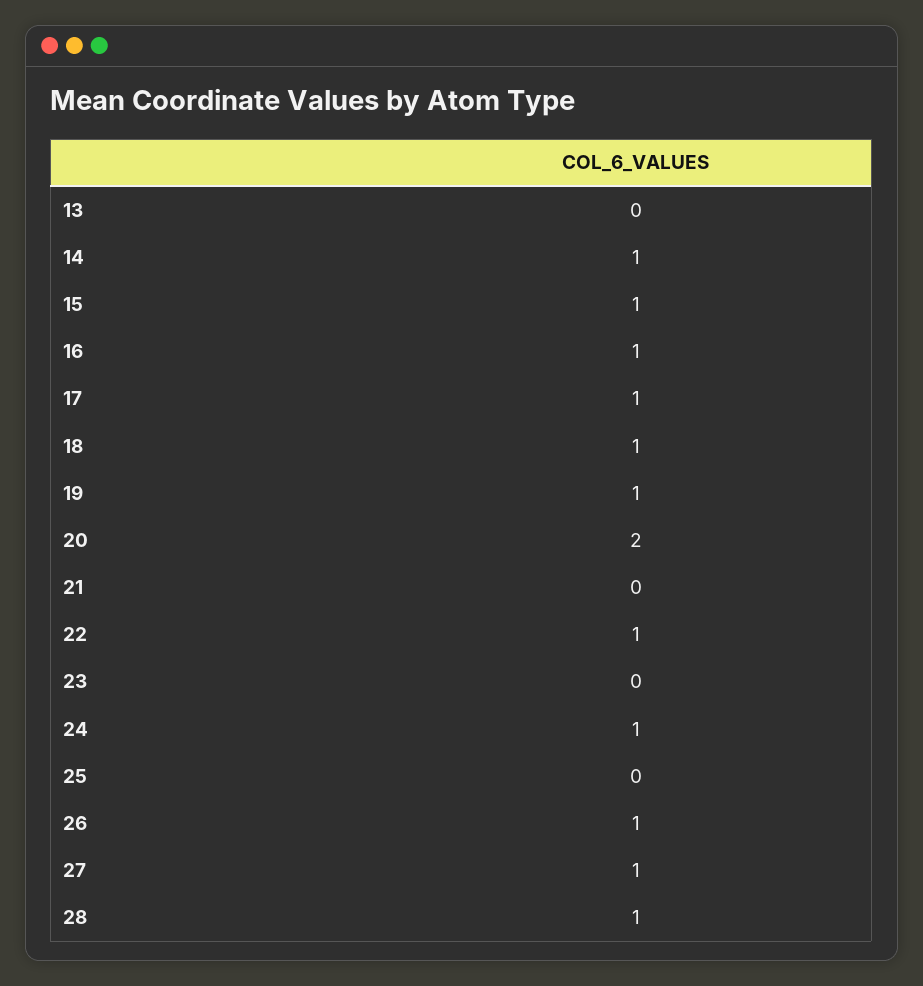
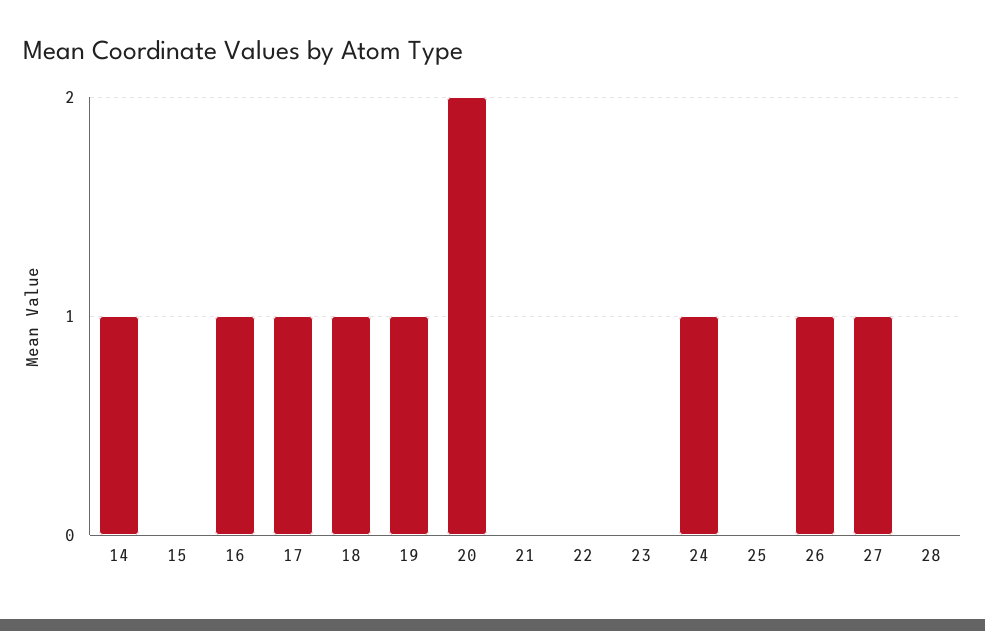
  {
-   "13": 0,
    "14": 1,
-   "15": 1,
+   "15": 0,
    "16": 1,
    "17": 1,
    "18": 1,
    "19": 1,
    "20": 2,
    "21": 0,
-   "22": 1,
+   "22": 0,
    "23": 0,
    "24": 1,
    "25": 0,
    "26": 1,
    "27": 1,
-   "28": 1
+   "28": 0
  }

